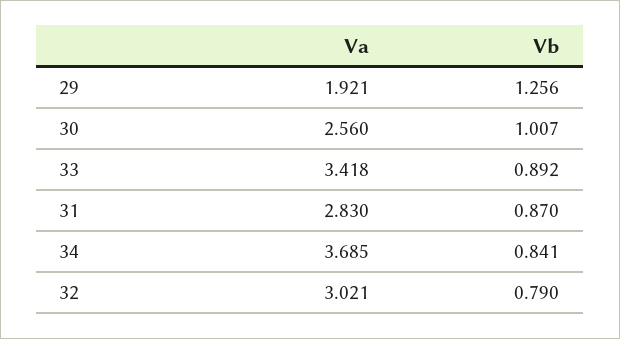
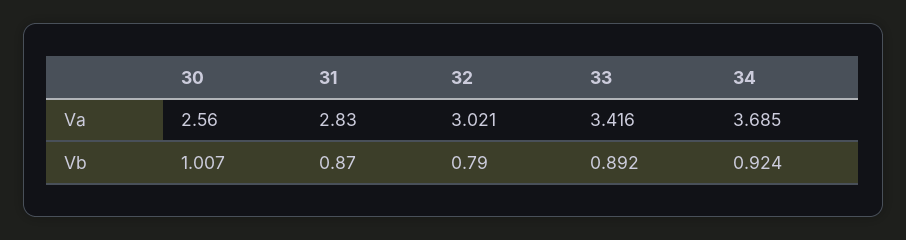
  {
    "Va": {
-     "29": 1.921,
      "30": 2.56,
-     "33": 3.418,
+     "33": 3.416,
      "31": 2.83,
      "34": 3.685,
      "32": 3.021
    },
    "Vb": {
-     "29": 1.256,
      "30": 1.007,
      "33": 0.892,
      "31": 0.87,
-     "34": 0.841,
+     "34": 0.924,
      "32": 0.79
    }
  }

